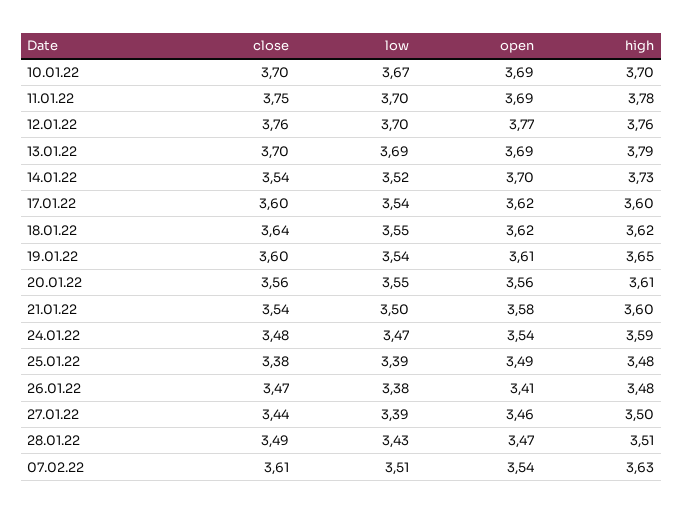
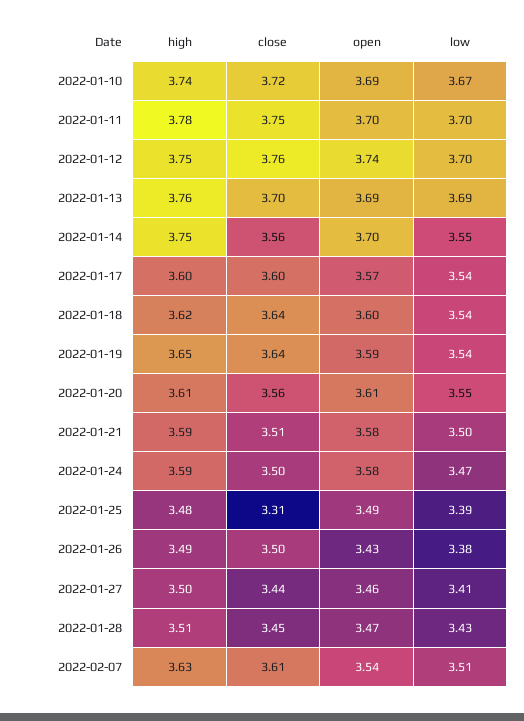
  {
    "close": {
-     "10.01.22": 3.7,
+     "10.01.22": 3.72,
      "11.01.22": 3.75,
      "12.01.22": 3.76,
      "13.01.22": 3.7,
-     "14.01.22": 3.54,
+     "14.01.22": 3.56,
      "17.01.22": 3.6,
      "18.01.22": 3.64,
-     "19.01.22": 3.6,
+     "19.01.22": 3.64,
      "20.01.22": 3.56,
-     "21.01.22": 3.54,
+     "21.01.22": 3.51,
-     "24.01.22": 3.48,
+     "24.01.22": 3.5,
-     "25.01.22": 3.38,
+     "25.01.22": 3.31,
-     "26.01.22": 3.47,
+     "26.01.22": 3.5,
      "27.01.22": 3.44,
-     "28.01.22": 3.49,
+     "28.01.22": 3.45,
      "07.02.22": 3.61
    },
    "low": {
      "10.01.22": 3.67,
      "11.01.22": 3.7,
      "12.01.22": 3.7,
      "13.01.22": 3.69,
-     "14.01.22": 3.52,
+     "14.01.22": 3.55,
      "17.01.22": 3.54,
-     "18.01.22": 3.55,
+     "18.01.22": 3.54,
      "19.01.22": 3.54,
      "20.01.22": 3.55,
      "21.01.22": 3.5,
      "24.01.22": 3.47,
      "25.01.22": 3.39,
      "26.01.22": 3.38,
-     "27.01.22": 3.39,
+     "27.01.22": 3.41,
      "28.01.22": 3.43,
      "07.02.22": 3.51
    },
    "open": {
      "10.01.22": 3.69,
-     "11.01.22": 3.69,
+     "11.01.22": 3.7,
-     "12.01.22": 3.77,
+     "12.01.22": 3.74,
      "13.01.22": 3.69,
      "14.01.22": 3.7,
-     "17.01.22": 3.62,
+     "17.01.22": 3.57,
-     "18.01.22": 3.62,
+     "18.01.22": 3.6,
-     "19.01.22": 3.61,
+     "19.01.22": 3.59,
-     "20.01.22": 3.56,
+     "20.01.22": 3.61,
      "21.01.22": 3.58,
-     "24.01.22": 3.54,
+     "24.01.22": 3.58,
      "25.01.22": 3.49,
-     "26.01.22": 3.41,
+     "26.01.22": 3.43,
      "27.01.22": 3.46,
      "28.01.22": 3.47,
      "07.02.22": 3.54
    },
    "high": {
-     "10.01.22": 3.7,
+     "10.01.22": 3.74,
      "11.01.22": 3.78,
-     "12.01.22": 3.76,
+     "12.01.22": 3.75,
-     "13.01.22": 3.79,
+     "13.01.22": 3.76,
-     "14.01.22": 3.73,
+     "14.01.22": 3.75,
      "17.01.22": 3.6,
      "18.01.22": 3.62,
      "19.01.22": 3.65,
      "20.01.22": 3.61,
-     "21.01.22": 3.6,
+     "21.01.22": 3.59,
      "24.01.22": 3.59,
      "25.01.22": 3.48,
-     "26.01.22": 3.48,
+     "26.01.22": 3.49,
      "27.01.22": 3.5,
      "28.01.22": 3.51,
      "07.02.22": 3.63
    }
  }

